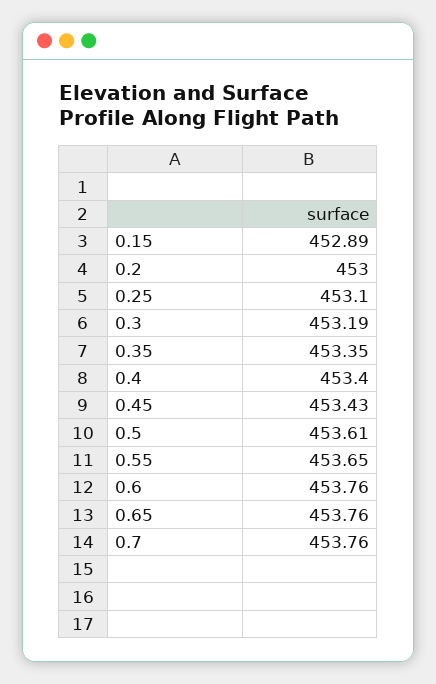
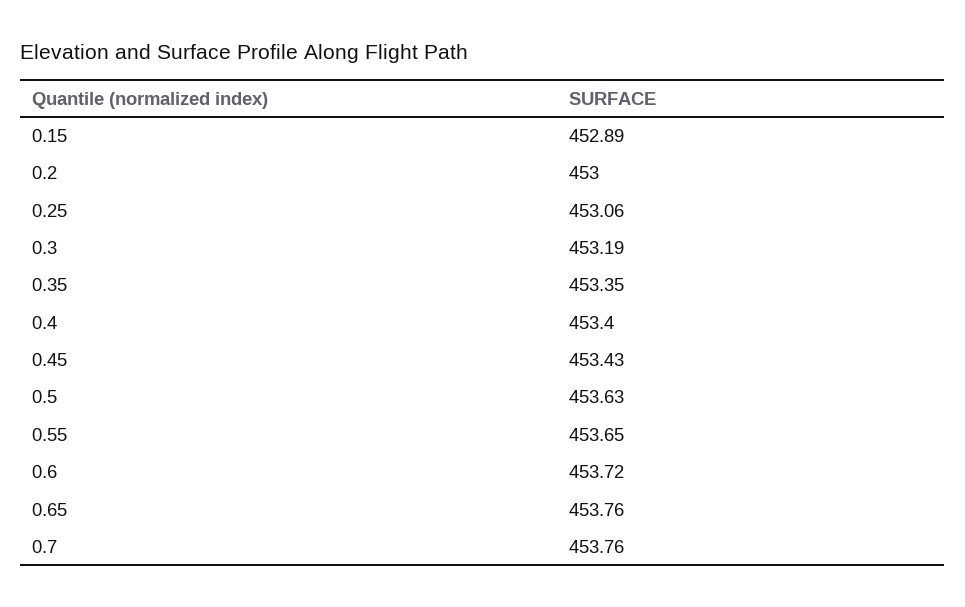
  {
    "0.15": 452.89,
    "0.2": 453,
-   "0.25": 453.1,
+   "0.25": 453.06,
    "0.3": 453.19,
    "0.35": 453.35,
    "0.4": 453.4,
    "0.45": 453.43,
-   "0.5": 453.61,
+   "0.5": 453.63,
    "0.55": 453.65,
-   "0.6": 453.76,
+   "0.6": 453.72,
    "0.65": 453.76,
    "0.7": 453.76
  }

